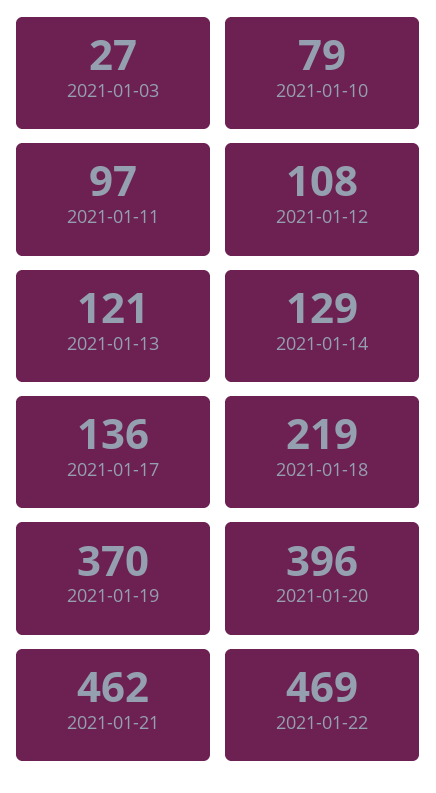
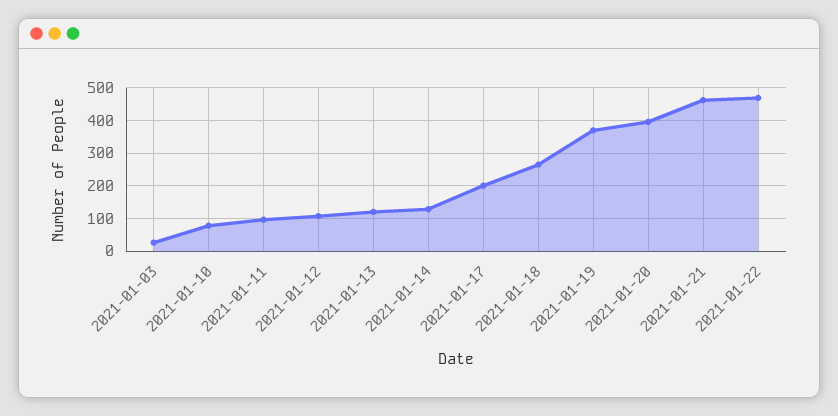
  {
    "2021-01-03": 27,
    "2021-01-10": 79,
    "2021-01-11": 97,
    "2021-01-12": 108,
    "2021-01-13": 121,
    "2021-01-14": 129,
-   "2021-01-17": 136,
+   "2021-01-17": 200,
-   "2021-01-18": 219,
+   "2021-01-18": 260,
    "2021-01-19": 370,
    "2021-01-20": 396,
    "2021-01-21": 462,
    "2021-01-22": 469
  }

